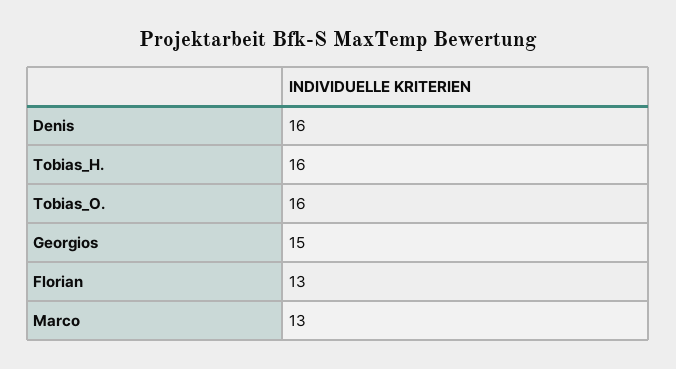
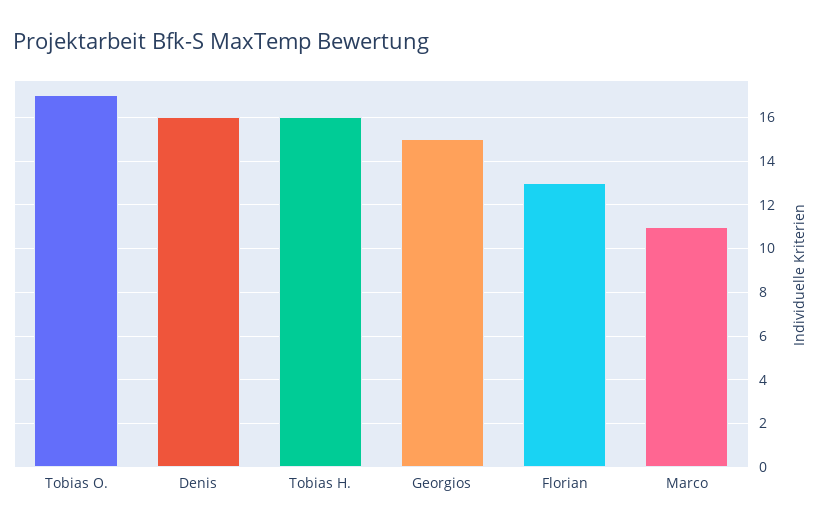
  {
    "Denis": 16,
    "Tobias_H.": 16,
-   "Tobias_O.": 16,
+   "Tobias_O.": 17,
    "Georgios": 15,
    "Florian": 13,
-   "Marco": 13
+   "Marco": 11
  }

